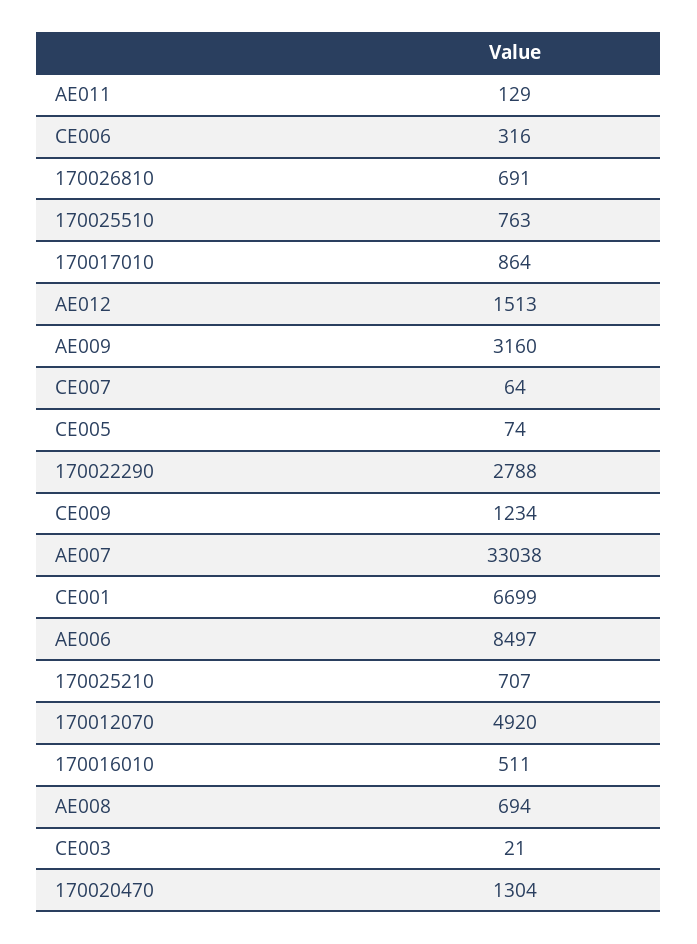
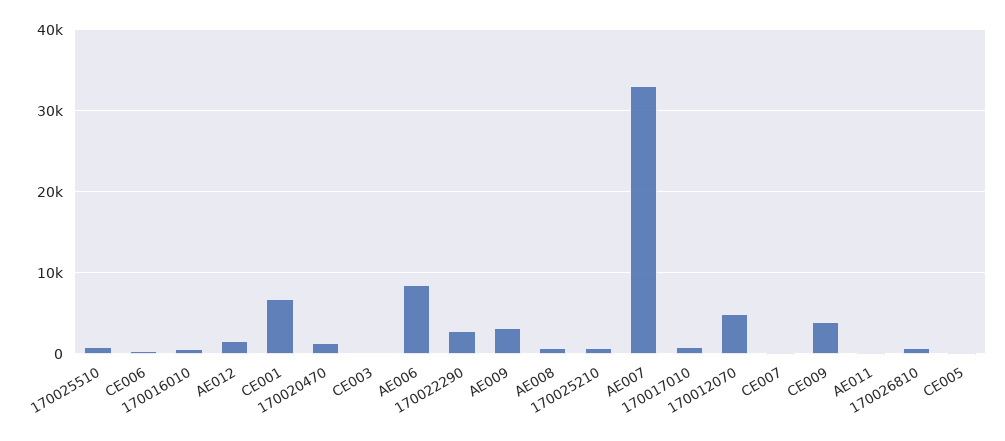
  {
    "AE011": 129,
    "CE006": 316,
    "170026810": 691,
    "170025510": 763,
    "170017010": 864,
    "AE012": 1513,
    "AE009": 3160,
    "CE007": 64,
    "CE005": 74,
    "170022290": 2788,
-   "CE009": 1234,
+   "CE009": 4000,
    "AE007": 33038,
    "CE001": 6699,
    "AE006": 8497,
    "170025210": 707,
    "170012070": 4920,
    "170016010": 511,
    "AE008": 694,
    "CE003": 21,
    "170020470": 1304
  }

